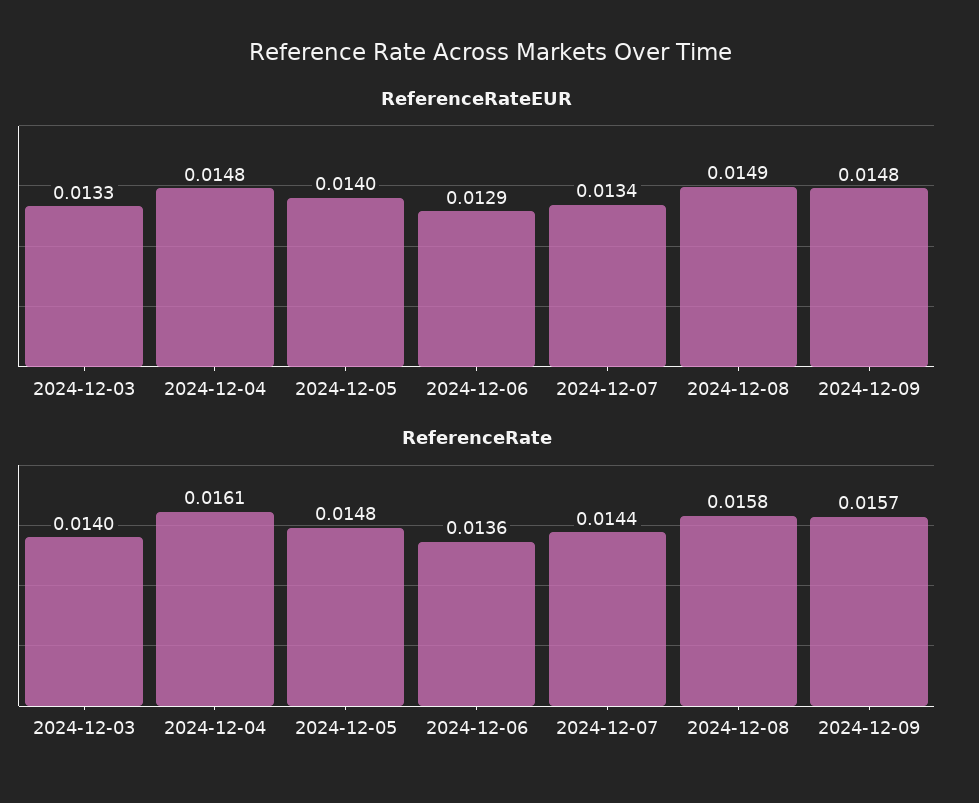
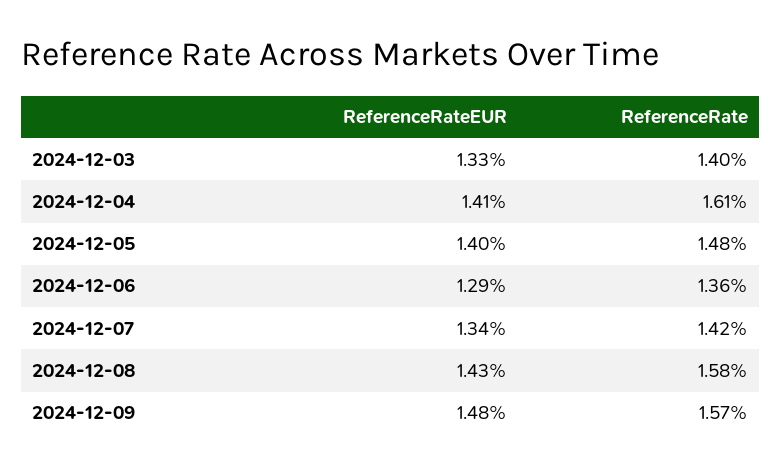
  {
    "ReferenceRateEUR": {
      "2024-12-03": 0.0133,
-     "2024-12-04": 0.0148,
+     "2024-12-04": 0.0141,
      "2024-12-05": 0.014,
      "2024-12-06": 0.0129,
      "2024-12-07": 0.0134,
-     "2024-12-08": 0.0149,
+     "2024-12-08": 0.0143,
      "2024-12-09": 0.0148
    },
    "ReferenceRate": {
      "2024-12-03": 0.014,
      "2024-12-04": 0.0161,
      "2024-12-05": 0.0148,
      "2024-12-06": 0.0136,
-     "2024-12-07": 0.0144,
+     "2024-12-07": 0.0142,
      "2024-12-08": 0.0158,
      "2024-12-09": 0.0157
    }
  }

